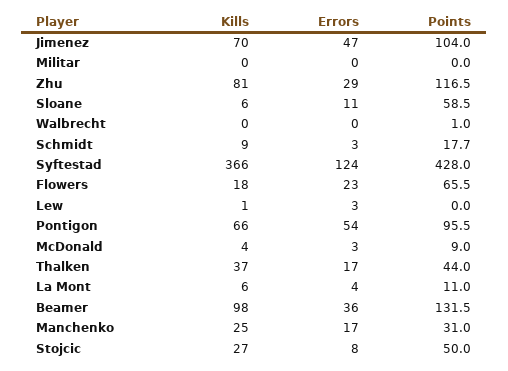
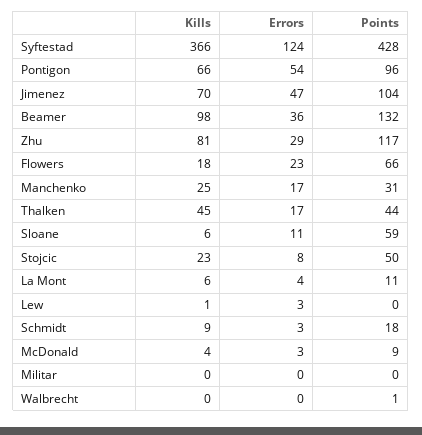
  {
    "Kills": {
      "Jimenez": 70,
      "Militar": 0,
      "Zhu": 81,
      "Sloane": 6,
      "Walbrecht": 0,
      "Schmidt": 9,
      "Syftestad": 366,
      "Flowers": 18,
      "Lew": 1,
      "Pontigon": 66,
      "McDonald": 4,
-     "Thalken": 37,
+     "Thalken": 45,
      "La Mont": 6,
      "Beamer": 98,
      "Manchenko": 25,
-     "Stojcic": 27
+     "Stojcic": 23
    },
    "Errors": {
      "Jimenez": 47,
      "Militar": 0,
      "Zhu": 29,
      "Sloane": 11,
      "Walbrecht": 0,
      "Schmidt": 3,
      "Syftestad": 124,
      "Flowers": 23,
      "Lew": 3,
      "Pontigon": 54,
      "McDonald": 3,
      "Thalken": 17,
      "La Mont": 4,
      "Beamer": 36,
      "Manchenko": 17,
      "Stojcic": 8
    },
    "Points": {
      "Jimenez": 104,
      "Militar": 0,
      "Zhu": 116.5,
      "Sloane": 58.5,
      "Walbrecht": 1,
      "Schmidt": 17.7,
      "Syftestad": 428,
      "Flowers": 65.5,
      "Lew": 0,
      "Pontigon": 95.5,
      "McDonald": 9,
      "Thalken": 44,
      "La Mont": 11,
      "Beamer": 131.5,
      "Manchenko": 31,
      "Stojcic": 50
    }
  }

